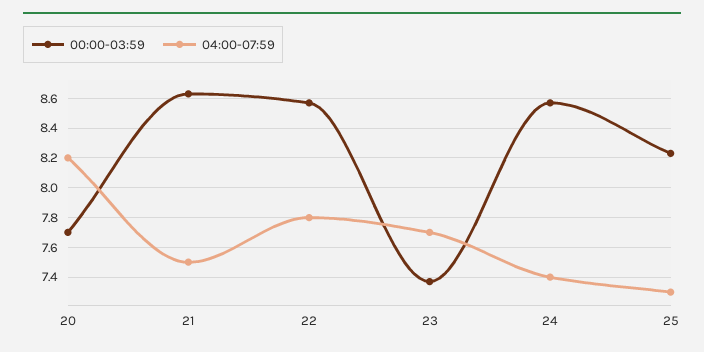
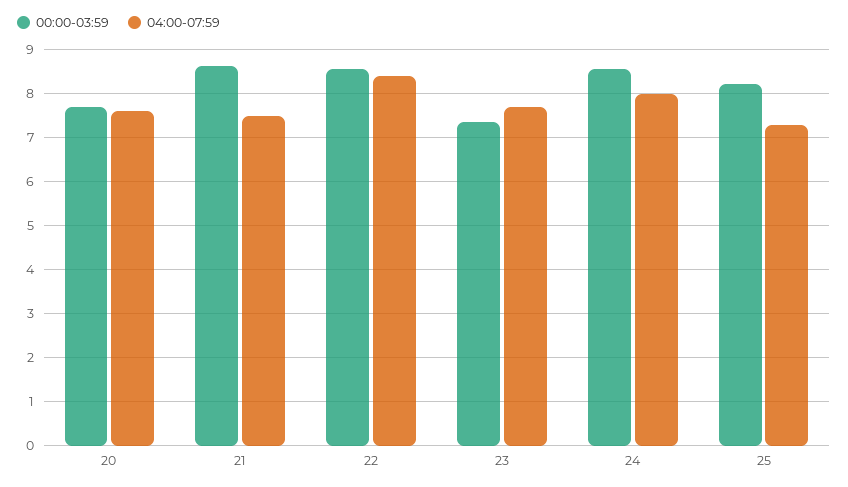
  {
    "00:00-03:59": {
      "20": 7.7,
      "21": 8.65,
      "22": 8.55,
      "23": 7.35,
      "24": 8.55,
      "25": 8.25
    },
    "04:00-07:59": {
-     "20": 8.2,
+     "20": 7.6,
      "21": 7.5,
-     "22": 7.8,
+     "22": 8.4,
      "23": 7.7,
-     "24": 7.4,
+     "24": 8,
      "25": 7.3
    }
  }

